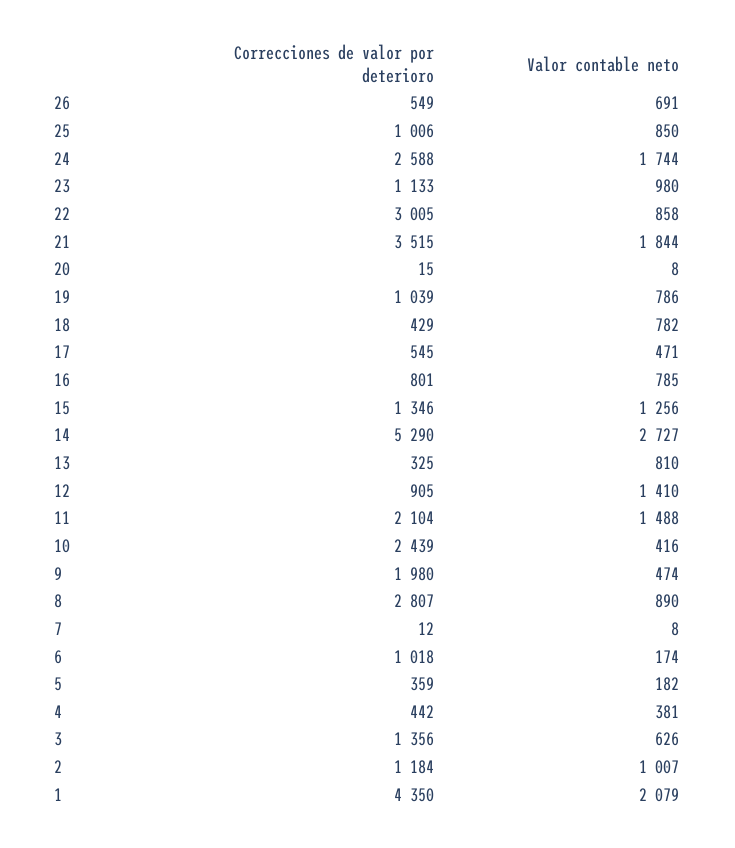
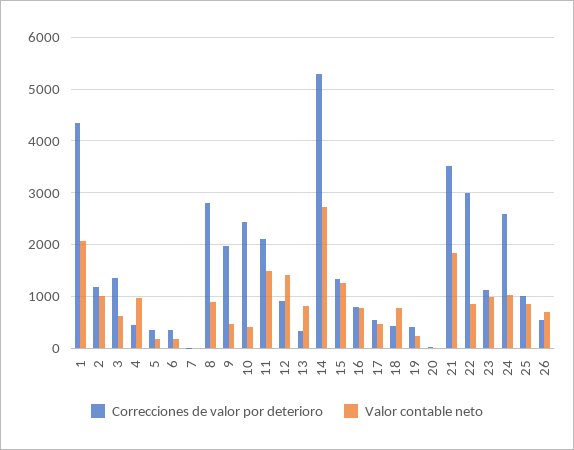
  {
    "Correcciones de valor por deterioro": {
      "26": 549,
      "25": 1006,
      "24": 2588,
      "23": 1133,
      "22": 3005,
      "21": 3515,
      "20": 15,
-     "19": 1039,
+     "19": 400,
      "18": 429,
      "17": 545,
      "16": 801,
      "15": 1346,
      "14": 5290,
      "13": 325,
      "12": 905,
      "11": 2104,
      "10": 2439,
      "9": 1980,
      "8": 2807,
      "7": 12,
-     "6": 1018,
+     "6": 400,
      "5": 359,
      "4": 442,
      "3": 1356,
      "2": 1184,
      "1": 4350
    },
    "Valor contable neto": {
      "26": 691,
      "25": 850,
-     "24": 1744,
+     "24": 1000,
      "23": 980,
      "22": 858,
      "21": 1844,
      "20": 8,
-     "19": 786,
+     "19": 200,
      "18": 782,
      "17": 471,
      "16": 785,
      "15": 1256,
      "14": 2727,
      "13": 810,
      "12": 1410,
      "11": 1488,
      "10": 416,
      "9": 474,
      "8": 890,
      "7": 8,
      "6": 174,
      "5": 182,
-     "4": 381,
+     "4": 1000,
      "3": 626,
      "2": 1007,
      "1": 2079
    }
  }

